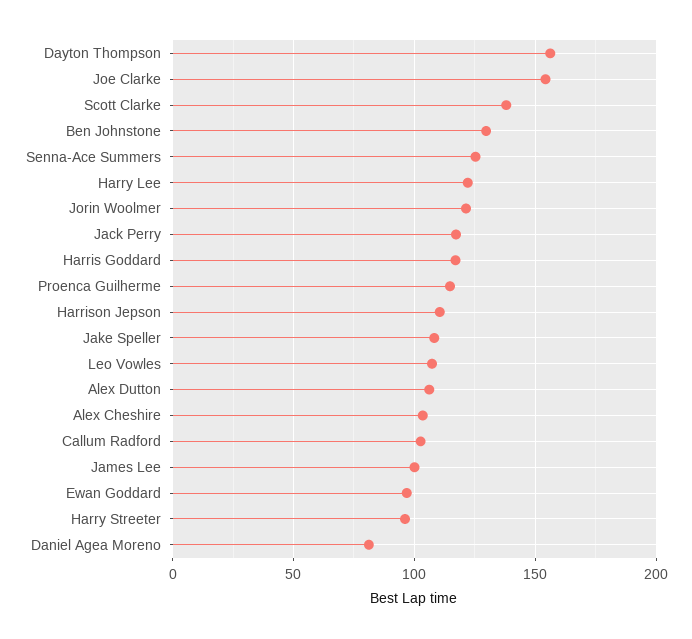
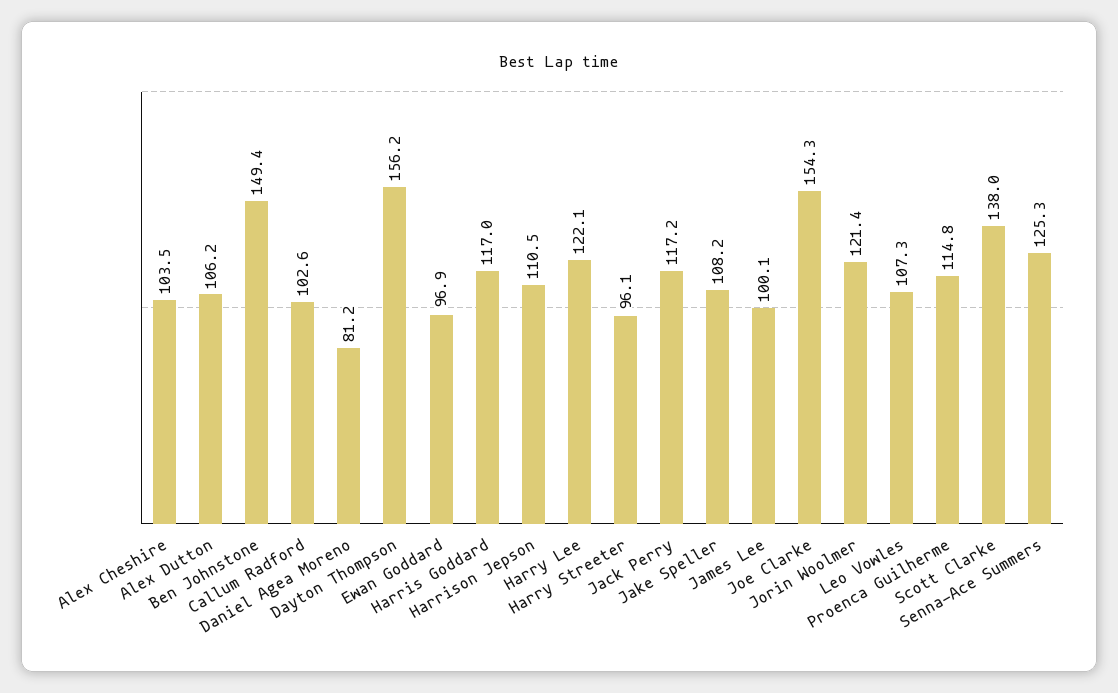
  {
    "Dayton Thompson": 156.2,
    "Joe Clarke": 154.3,
    "Scott Clarke": 138,
-   "Ben Johnstone": 130,
+   "Ben Johnstone": 149.4,
    "Senna-Ace Summers": 125.3,
    "Harry Lee": 122.1,
    "Jorin Woolmer": 121.4,
    "Jack Perry": 117.2,
    "Harris Goddard": 117,
    "Proenca Guilherme": 114.8,
    "Harrison Jepson": 110.5,
    "Jake Speller": 108.2,
    "Leo Vowles": 107.3,
    "Alex Dutton": 106.2,
    "Alex Cheshire": 103.5,
    "Callum Radford": 102.6,
    "James Lee": 100.1,
    "Ewan Goddard": 96.9,
    "Harry Streeter": 96.1,
    "Daniel Agea Moreno": 81.2
  }

